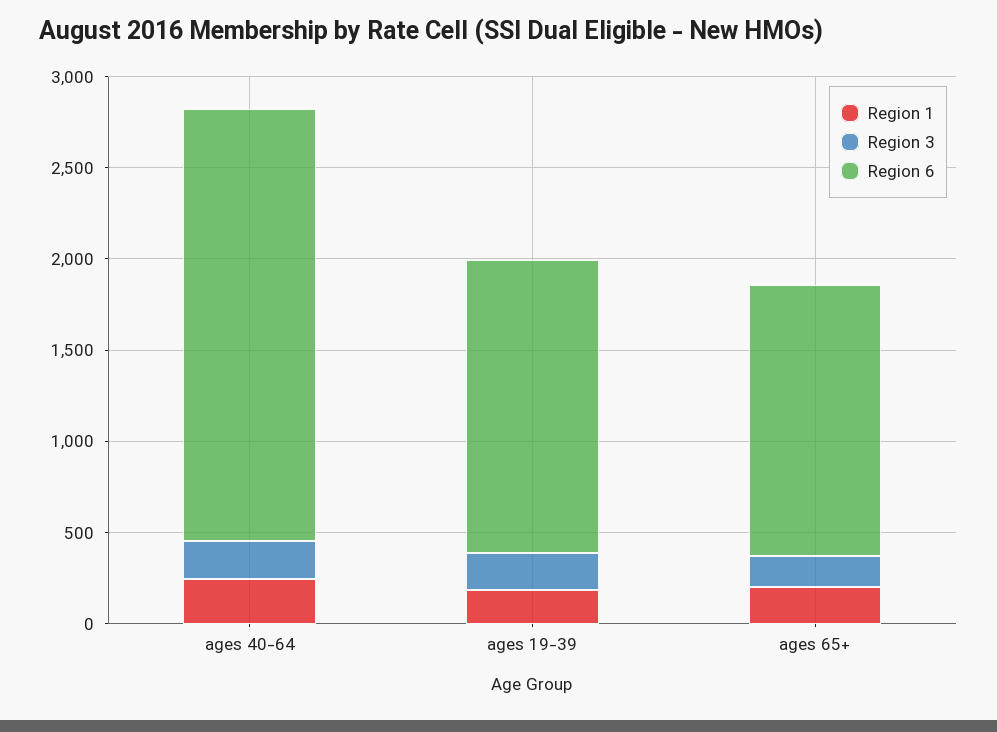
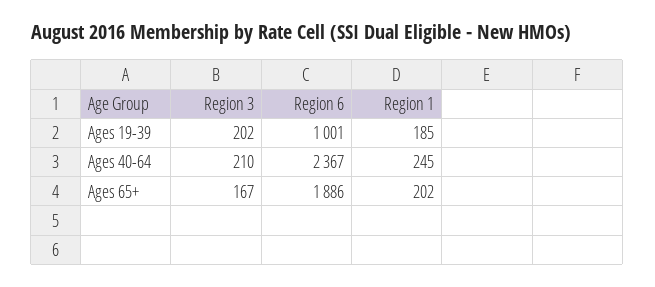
  {
    "Region 1": {
      "ages 40-64": 245,
      "ages 19-39": 185,
      "ages 65+": 202
    },
    "Region 3": {
      "ages 40-64": 210,
      "ages 19-39": 202,
      "ages 65+": 167
    },
    "Region 6": {
      "ages 40-64": 2367,
-     "ages 19-39": 1600,
+     "ages 19-39": 1001,
-     "ages 65+": 1500
+     "ages 65+": 1886
    }
  }

